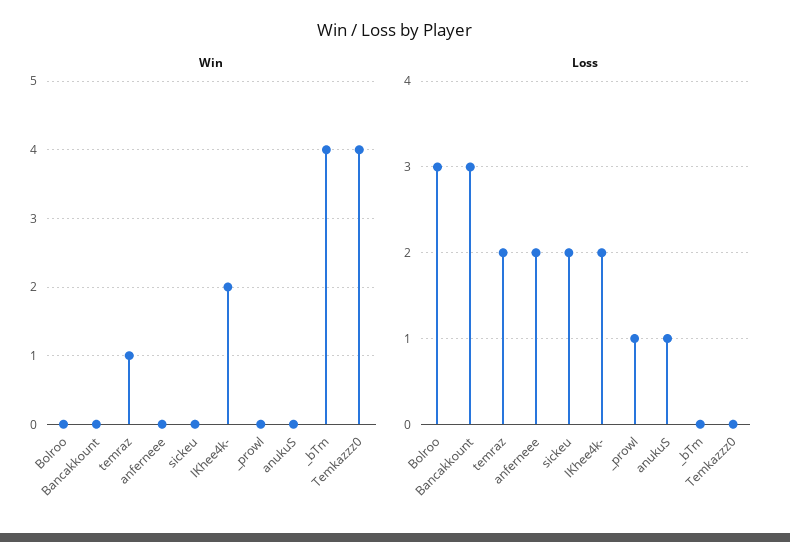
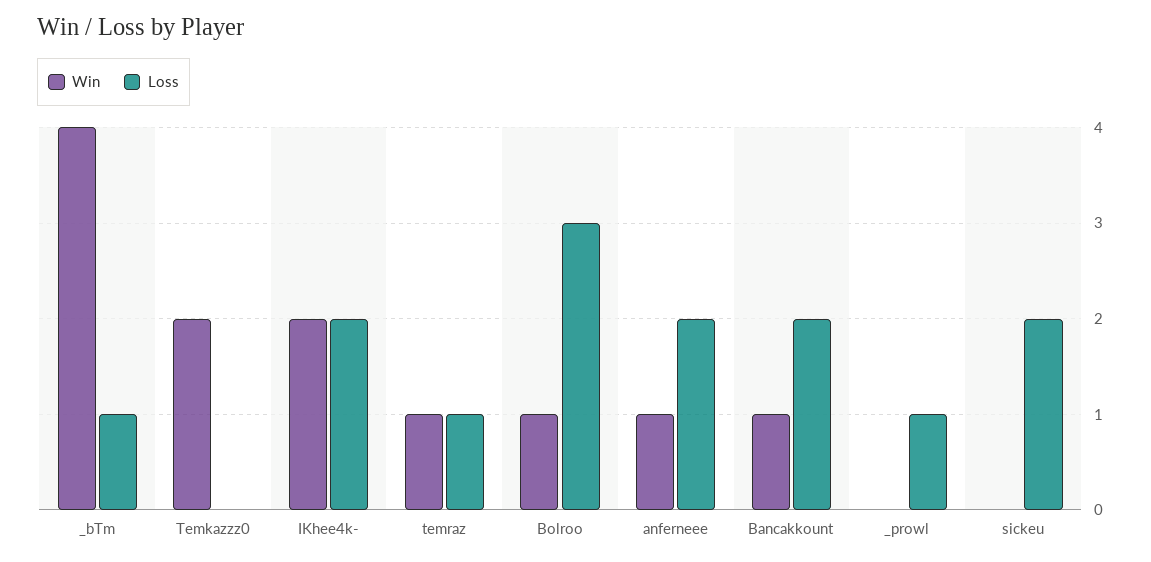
  {
    "Win": {
-     "Bolroo": 0,
+     "Bolroo": 1,
-     "Bancakkount": 0,
+     "Bancakkount": 1,
      "temraz": 1,
-     "anferneee": 0,
+     "anferneee": 1,
      "sickeu": 0,
      "IKhee4k-": 2,
      "_prowl": 0,
-     "anukuS": 0,
      "_bTm": 4,
-     "Temkazzz0": 4
+     "Temkazzz0": 2
    },
    "Loss": {
      "Bolroo": 3,
-     "Bancakkount": 3,
+     "Bancakkount": 2,
-     "temraz": 2,
+     "temraz": 1,
      "anferneee": 2,
      "sickeu": 2,
      "IKhee4k-": 2,
      "_prowl": 1,
-     "anukuS": 1,
-     "_bTm": 0,
+     "_bTm": 1,
      "Temkazzz0": 0
    }
  }

